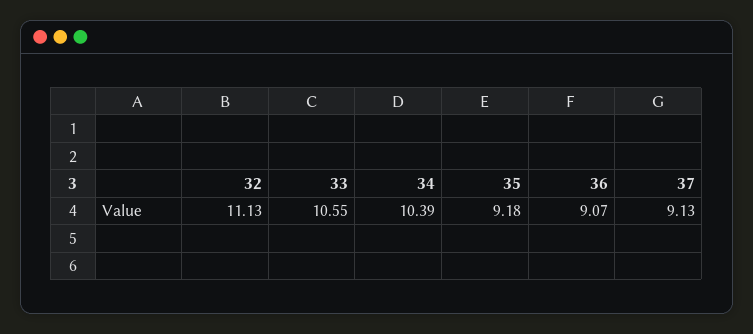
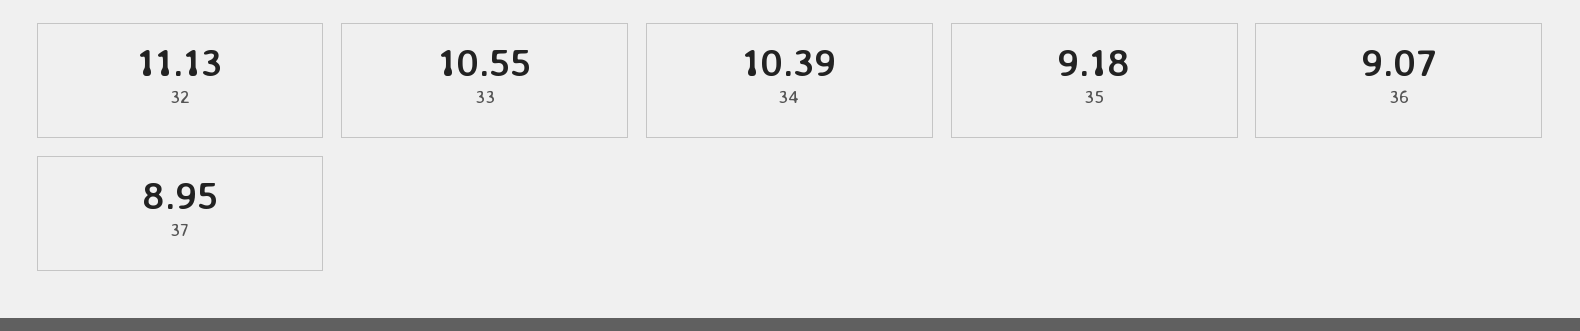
  {
    "32": 11.13,
    "33": 10.55,
    "34": 10.39,
    "35": 9.18,
    "36": 9.07,
-   "37": 9.13
+   "37": 8.95
  }

